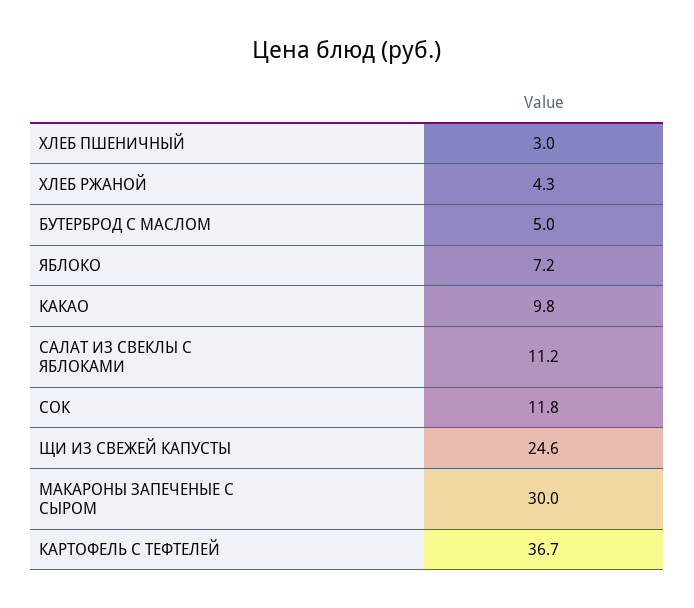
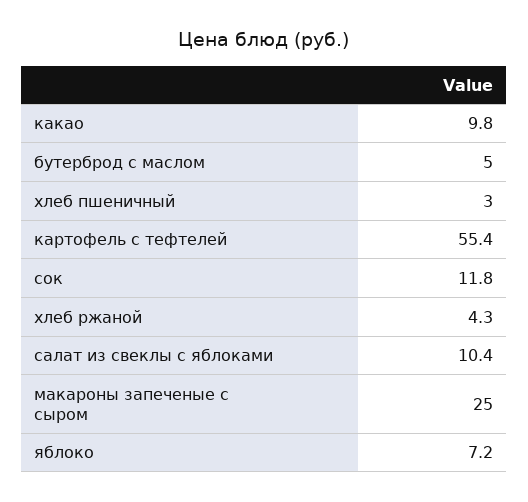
  {
    "ХЛЕБ ПШЕНИЧНЫЙ": 3,
    "ХЛЕБ РЖАНОЙ": 4.3,
    "БУТЕРБРОД С МАСЛОМ": 5,
    "ЯБЛОКО": 7.2,
    "КАКАО": 9.8,
-   "САЛАТ ИЗ СВЕКЛЫ С ЯБЛОКАМИ": 11.2,
+   "САЛАТ ИЗ СВЕКЛЫ С ЯБЛОКАМИ": 10.4,
    "СОК": 11.8,
-   "ЩИ ИЗ СВЕЖЕЙ КАПУСТЫ": 24.6,
-   "МАКАРОНЫ ЗАПЕЧЕНЫЕ С СЫРОМ": 30,
+   "МАКАРОНЫ ЗАПЕЧЕНЫЕ С СЫРОМ": 25,
-   "КАРТОФЕЛЬ С ТЕФТЕЛЕЙ": 36.7
+   "КАРТОФЕЛЬ С ТЕФТЕЛЕЙ": 55.4
  }

